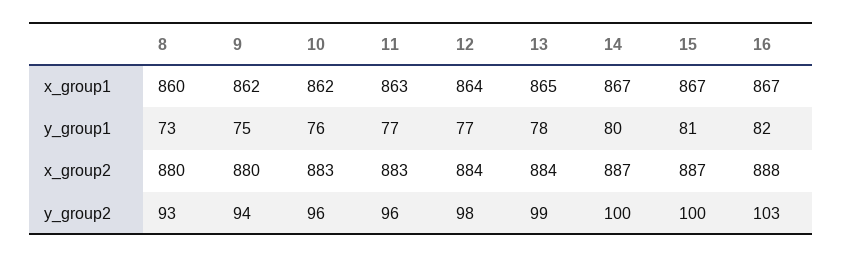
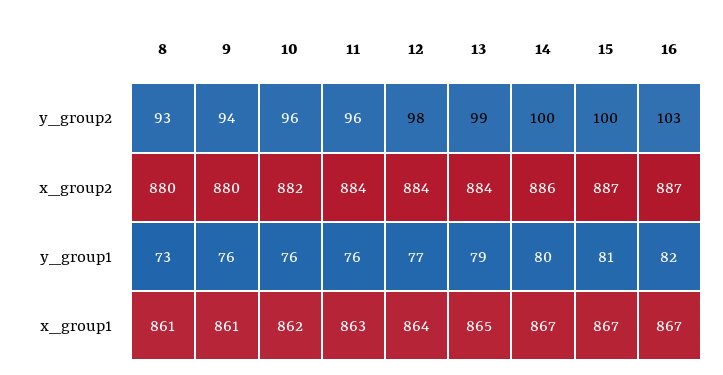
  {
    "8": {
-     "x_group1": 860,
+     "x_group1": 861,
      "y_group1": 73,
      "x_group2": 880,
      "y_group2": 93
    },
    "9": {
-     "x_group1": 862,
+     "x_group1": 861,
-     "y_group1": 75,
+     "y_group1": 76,
      "x_group2": 880,
      "y_group2": 94
    },
    "10": {
      "x_group1": 862,
      "y_group1": 76,
-     "x_group2": 883,
+     "x_group2": 882,
      "y_group2": 96
    },
    "11": {
      "x_group1": 863,
-     "y_group1": 77,
+     "y_group1": 76,
-     "x_group2": 883,
+     "x_group2": 884,
      "y_group2": 96
    },
    "12": {
      "x_group1": 864,
      "y_group1": 77,
      "x_group2": 884,
      "y_group2": 98
    },
    "13": {
      "x_group1": 865,
-     "y_group1": 78,
+     "y_group1": 79,
      "x_group2": 884,
      "y_group2": 99
    },
    "14": {
      "x_group1": 867,
      "y_group1": 80,
-     "x_group2": 887,
+     "x_group2": 886,
      "y_group2": 100
    },
    "15": {
      "x_group1": 867,
      "y_group1": 81,
      "x_group2": 887,
      "y_group2": 100
    },
    "16": {
      "x_group1": 867,
      "y_group1": 82,
-     "x_group2": 888,
+     "x_group2": 887,
      "y_group2": 103
    }
  }

